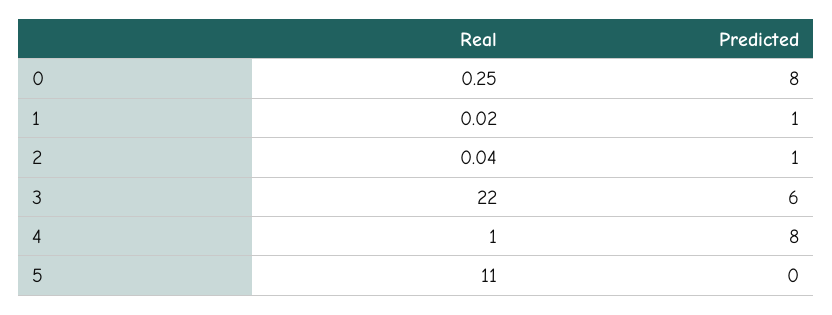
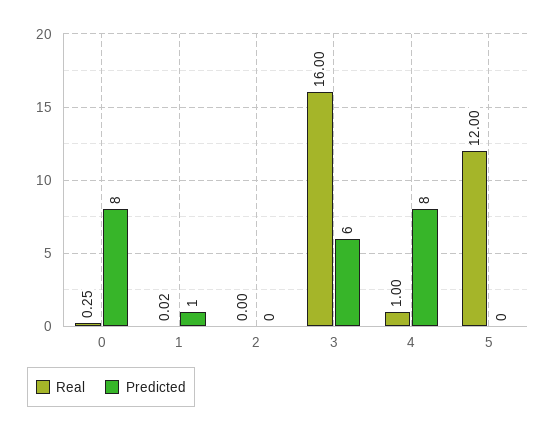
  {
    "Real": {
      "0": 0.25,
      "1": 0.02,
-     "2": 0.04,
+     "2": 0,
-     "3": 22,
+     "3": 16,
      "4": 1,
-     "5": 11
+     "5": 12
    },
    "Predicted": {
      "0": 8,
      "1": 1,
-     "2": 1,
+     "2": 0,
      "3": 6,
      "4": 8,
      "5": 0
    }
  }

